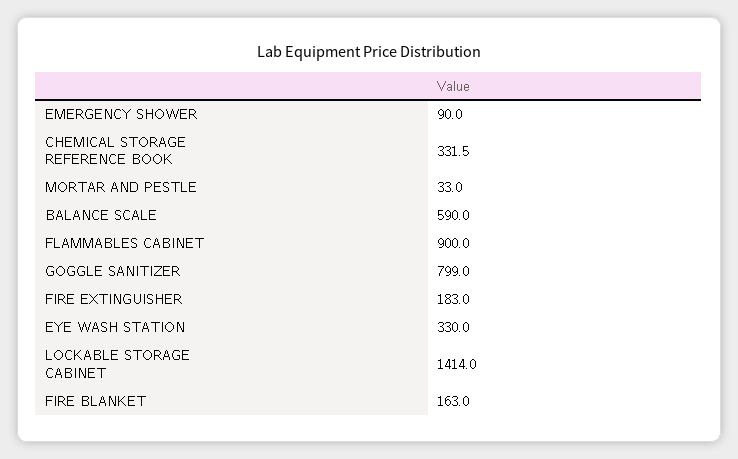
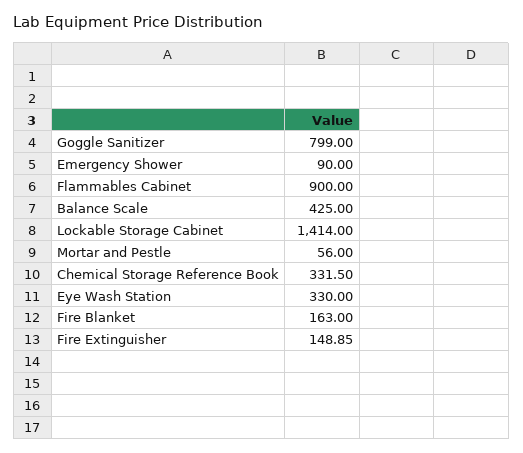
  {
    "EMERGENCY SHOWER": 90,
    "CHEMICAL STORAGE REFERENCE BOOK": 331.5,
-   "MORTAR AND PESTLE": 33,
+   "MORTAR AND PESTLE": 56,
-   "BALANCE SCALE": 590,
+   "BALANCE SCALE": 425,
    "FLAMMABLES CABINET": 900,
    "GOGGLE SANITIZER": 799,
-   "FIRE EXTINGUISHER": 183,
+   "FIRE EXTINGUISHER": 148.85,
    "EYE WASH STATION": 330,
    "LOCKABLE STORAGE CABINET": 1414,
    "FIRE BLANKET": 163
  }

